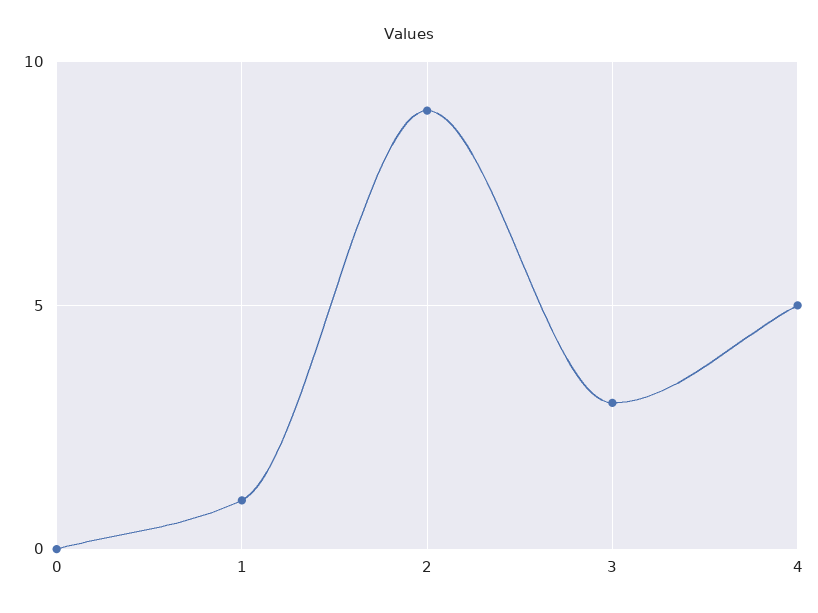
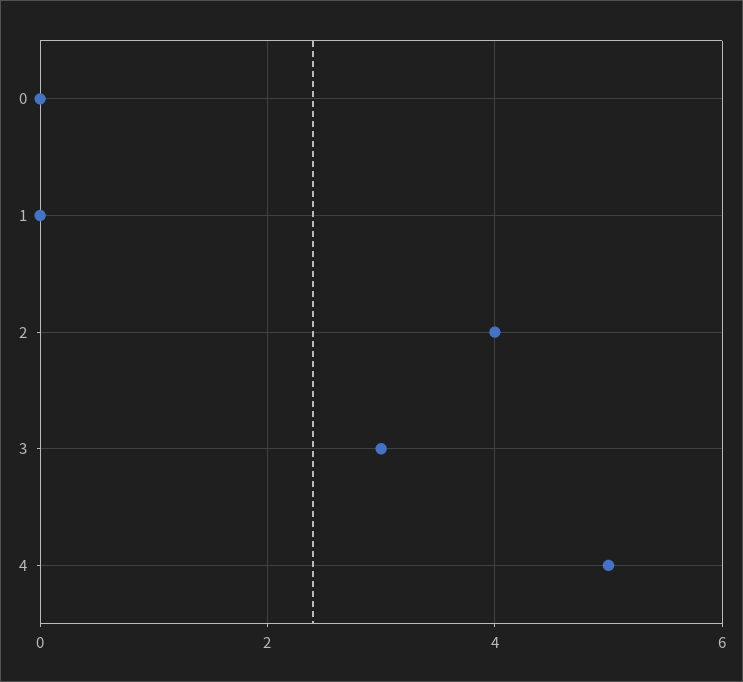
  {
    "0": 0,
-   "1": 1,
+   "1": 0,
-   "2": 9,
+   "2": 4,
    "3": 3,
    "4": 5
  }

